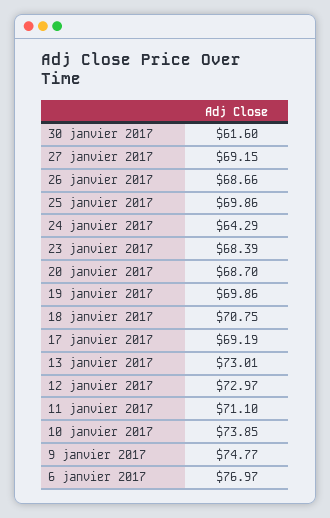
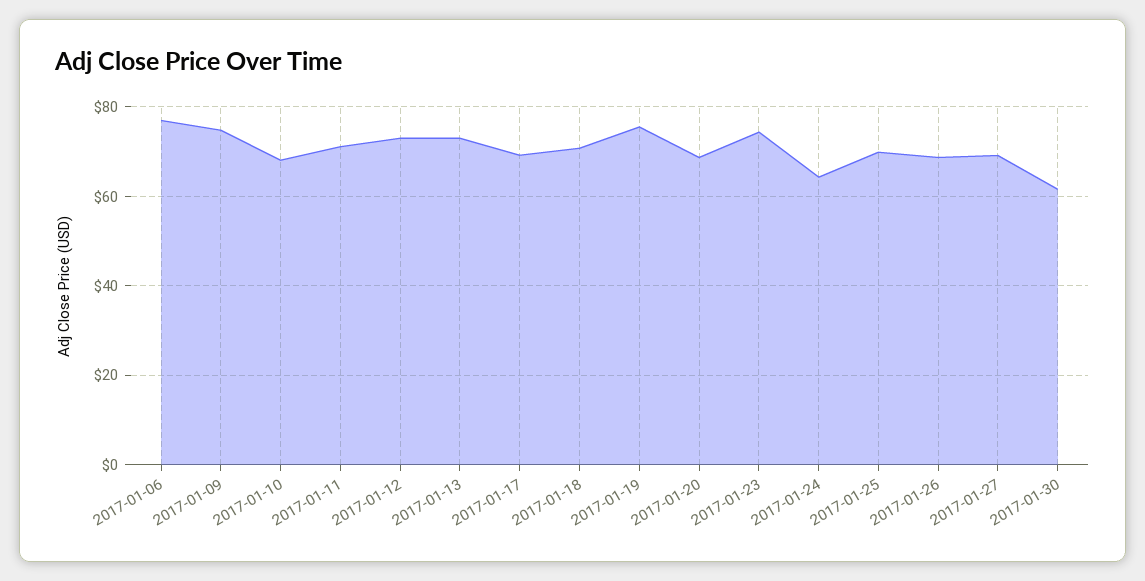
  {
    "30 janvier 2017": 61.6,
    "27 janvier 2017": 69.15,
    "26 janvier 2017": 68.66,
    "25 janvier 2017": 69.86,
    "24 janvier 2017": 64.29,
-   "23 janvier 2017": 68.39,
+   "23 janvier 2017": 74,
    "20 janvier 2017": 68.7,
-   "19 janvier 2017": 69.86,
+   "19 janvier 2017": 76,
    "18 janvier 2017": 70.75,
    "17 janvier 2017": 69.19,
    "13 janvier 2017": 73.01,
    "12 janvier 2017": 72.97,
    "11 janvier 2017": 71.1,
-   "10 janvier 2017": 73.85,
+   "10 janvier 2017": 68,
    "9 janvier 2017": 74.77,
    "6 janvier 2017": 76.97
  }

